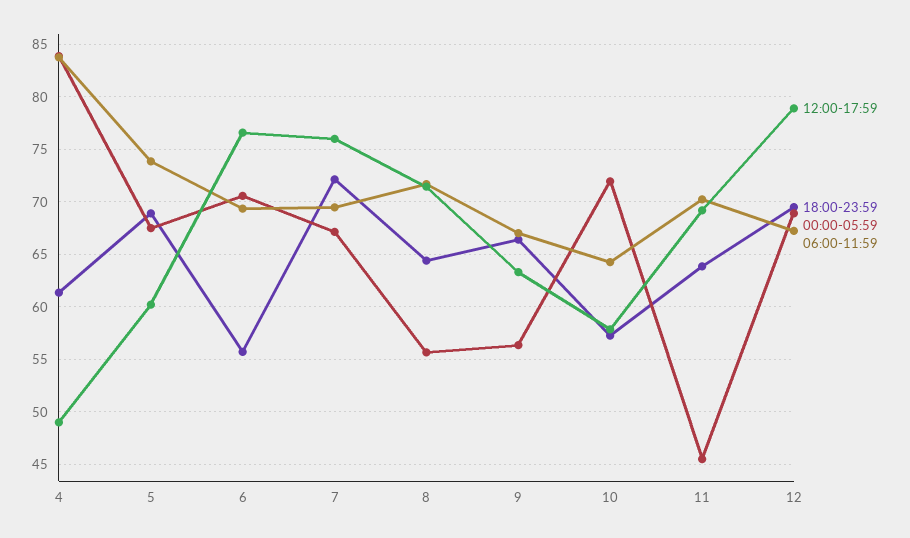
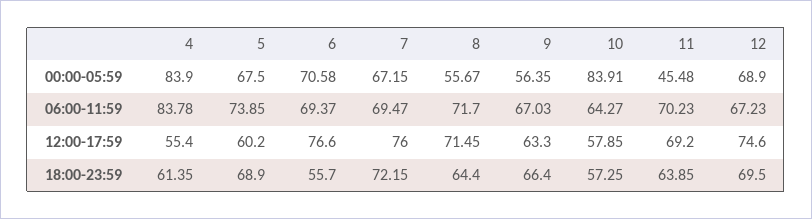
  {
    "12:00-17:59": {
-     "4": 49,
+     "4": 55.4,
      "5": 60.2,
      "6": 76.6,
      "7": 76,
      "8": 71.45,
      "9": 63.3,
      "10": 57.85,
      "11": 69.2,
-     "12": 79
+     "12": 74.6
    },
    "18:00-23:59": {
      "4": 61.35,
      "5": 68.9,
      "6": 55.7,
      "7": 72.15,
      "8": 64.4,
      "9": 66.4,
      "10": 57.25,
      "11": 63.85,
      "12": 69.5
    },
    "00:00-05:59": {
      "4": 83.9,
      "5": 67.5,
      "6": 70.58,
      "7": 67.15,
      "8": 55.67,
      "9": 56.35,
-     "10": 72,
+     "10": 83.91,
      "11": 45.48,
      "12": 68.9
    },
    "06:00-11:59": {
      "4": 83.78,
      "5": 73.85,
      "6": 69.37,
      "7": 69.47,
      "8": 71.7,
      "9": 67.03,
      "10": 64.27,
      "11": 70.23,
      "12": 67.23
    }
  }

